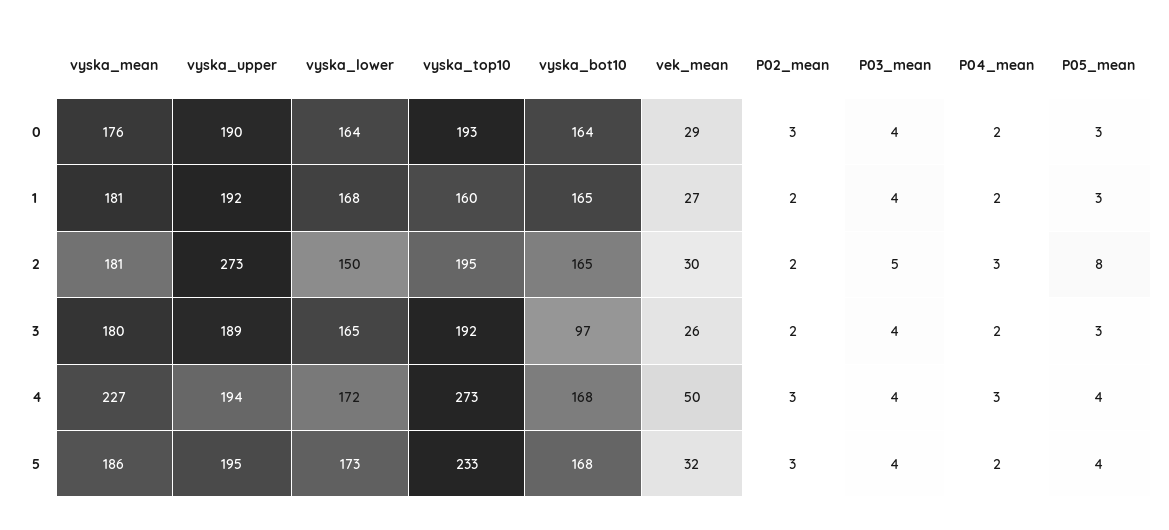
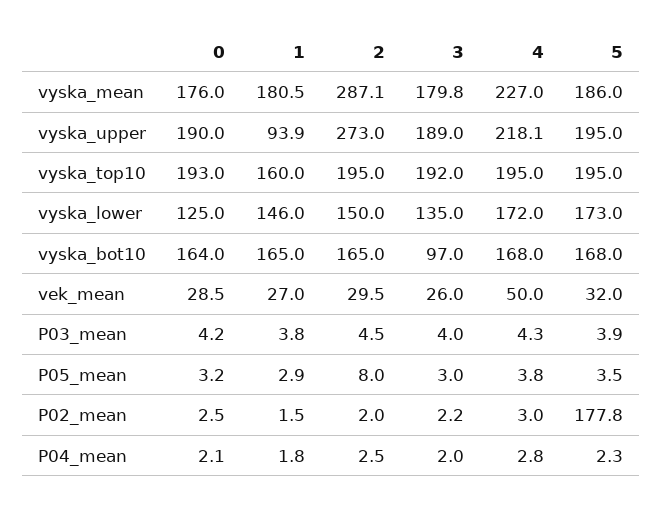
  {
    "vyska_mean": {
      "0": 176,
      "1": 180.5,
-     "2": 181,
+     "2": 287.1,
      "3": 179.8,
      "4": 227,
      "5": 186
    },
    "vyska_upper": {
      "0": 190,
-     "1": 192,
+     "1": 93.9,
      "2": 273,
      "3": 189,
-     "4": 194,
+     "4": 218.1,
      "5": 195
    },
    "vyska_lower": {
-     "0": 164,
+     "0": 125,
-     "1": 168,
+     "1": 146,
      "2": 150,
-     "3": 165,
+     "3": 135,
      "4": 172,
      "5": 173
    },
    "vyska_top10": {
      "0": 193,
      "1": 160,
      "2": 195,
      "3": 192,
-     "4": 273,
+     "4": 195,
-     "5": 233
+     "5": 195
    },
    "vyska_bot10": {
      "0": 164,
      "1": 165,
      "2": 165,
      "3": 97,
      "4": 168,
      "5": 168
    },
    "vek_mean": {
      "0": 28.5,
      "1": 27,
      "2": 29.5,
      "3": 26,
      "4": 50,
      "5": 32
    },
    "P02_mean": {
      "0": 2.5,
      "1": 1.5,
      "2": 2,
      "3": 2.2,
      "4": 3,
-     "5": 3
+     "5": 177.8
    },
    "P03_mean": {
      "0": 4.2,
      "1": 3.8,
      "2": 4.5,
      "3": 4,
      "4": 4.3,
      "5": 3.9
    },
    "P04_mean": {
      "0": 2.1,
      "1": 1.8,
      "2": 2.5,
      "3": 2,
      "4": 2.8,
      "5": 2.3
    },
    "P05_mean": {
      "0": 3.2,
      "1": 2.9,
      "2": 8,
      "3": 3,
      "4": 3.8,
      "5": 3.5
    }
  }

